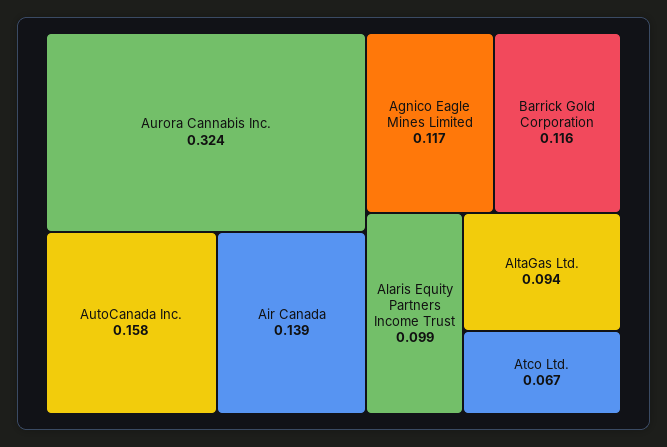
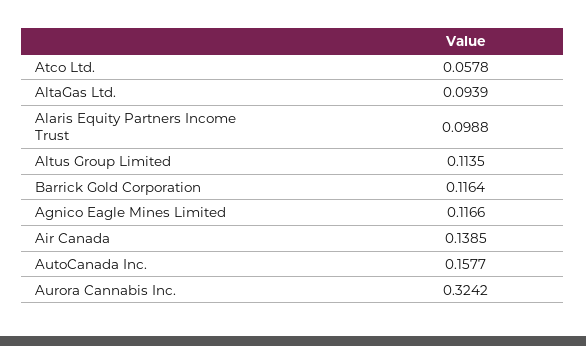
  {
    "Aurora Cannabis Inc.": 0.3242,
    "AutoCanada Inc.": 0.1577,
    "Air Canada": 0.1385,
    "Agnico Eagle Mines Limited": 0.1166,
    "Barrick Gold Corporation": 0.1164,
    "Alaris Equity Partners Income Trust": 0.0988,
    "AltaGas Ltd.": 0.0939,
-   "Atco Ltd.": 0.067
+   "Atco Ltd.": 0.0578,
+   "Altus Group Limited": 0.1135
  }

